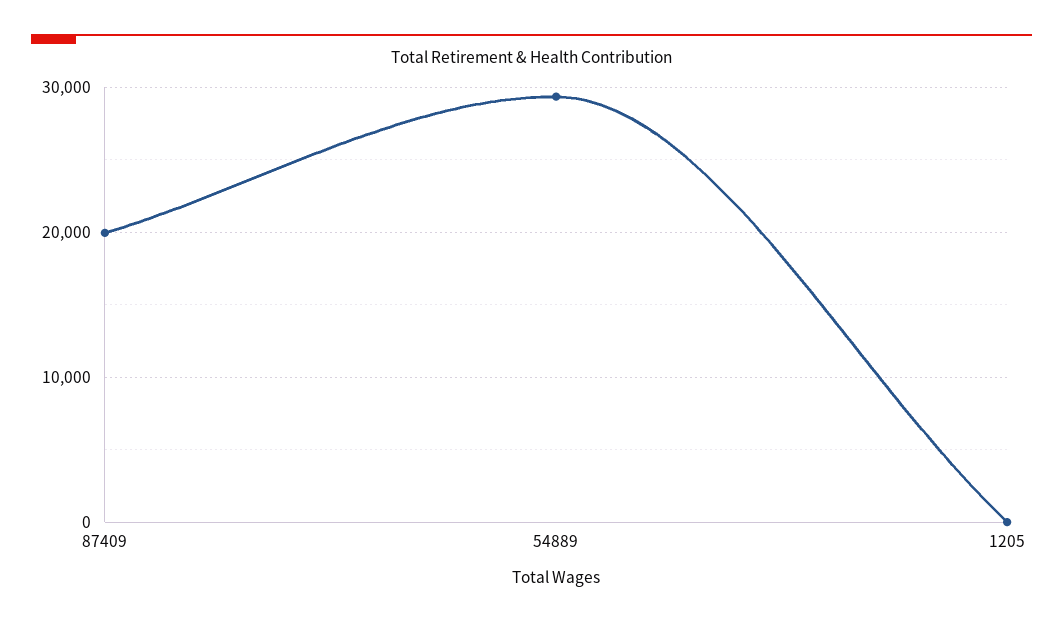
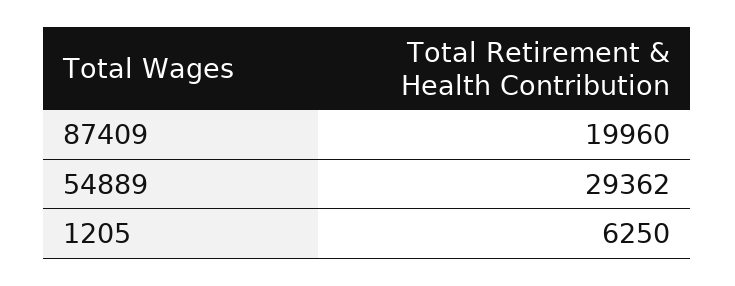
  {
    "87409": 19960,
    "54889": 29362,
-   "1205": 0
+   "1205": 6250
  }

